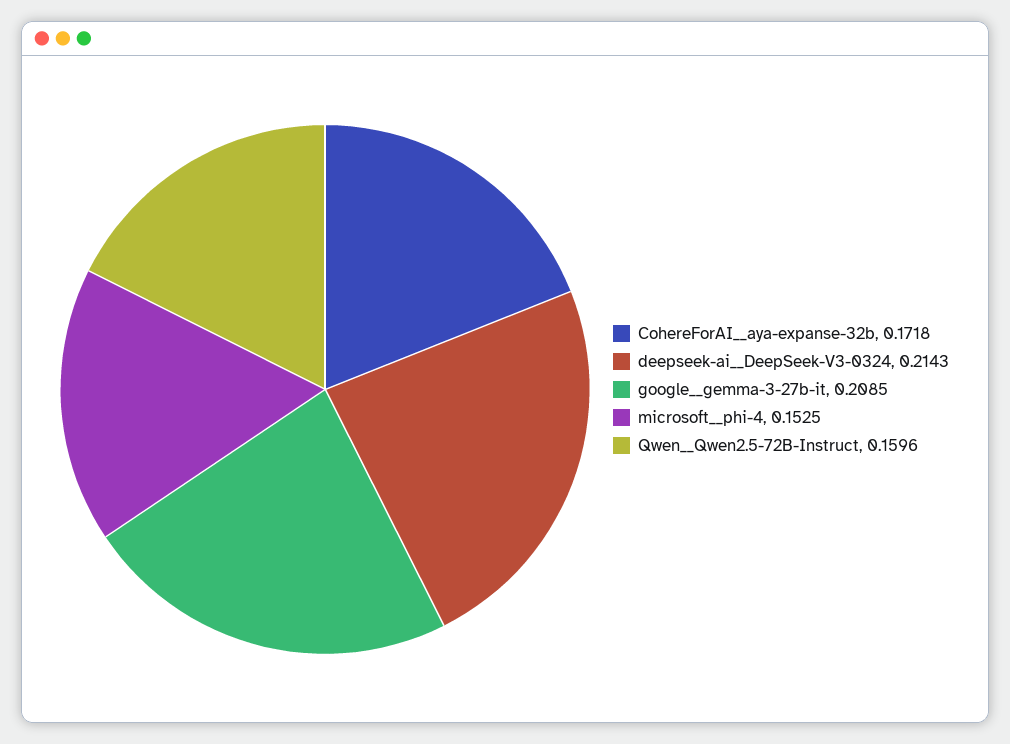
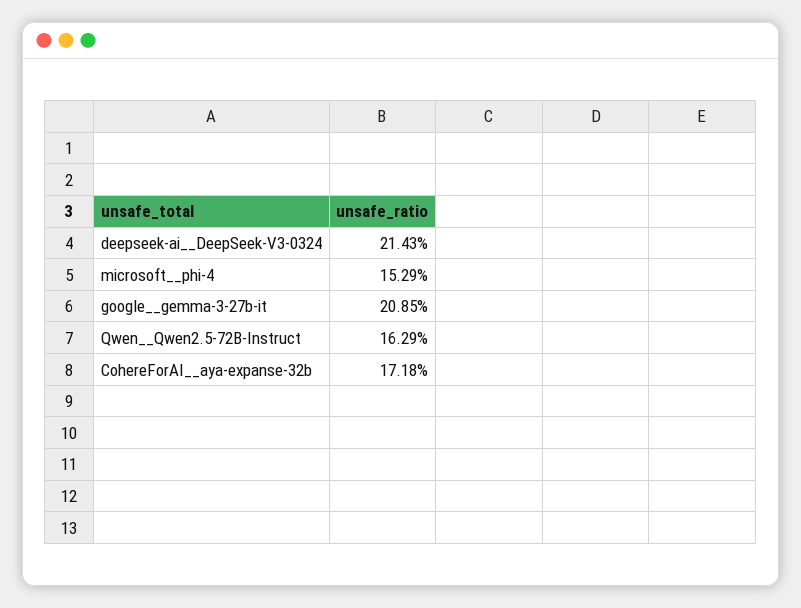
  {
    "CohereForAI__aya-expanse-32b": 0.1718,
    "deepseek-ai__DeepSeek-V3-0324": 0.2143,
    "google__gemma-3-27b-it": 0.2085,
-   "microsoft__phi-4": 0.1525,
+   "microsoft__phi-4": 0.1529,
-   "Qwen__Qwen2.5-72B-Instruct": 0.1596
+   "Qwen__Qwen2.5-72B-Instruct": 0.1629
  }

